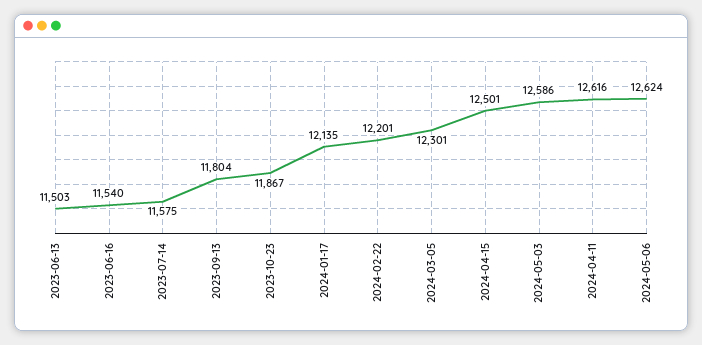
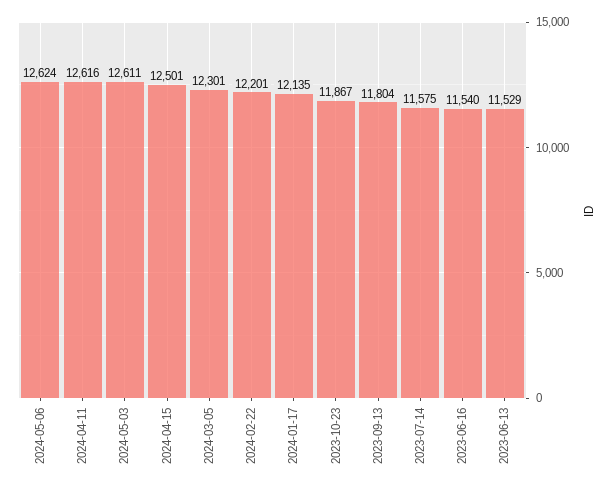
  {
-   "2023-06-13": 11503,
+   "2023-06-13": 11529,
    "2023-06-16": 11540,
    "2023-07-14": 11575,
    "2023-09-13": 11804,
    "2023-10-23": 11867,
    "2024-01-17": 12135,
    "2024-02-22": 12201,
    "2024-03-05": 12301,
    "2024-04-15": 12501,
-   "2024-05-03": 12586,
+   "2024-05-03": 12611,
    "2024-04-11": 12616,
    "2024-05-06": 12624
  }

